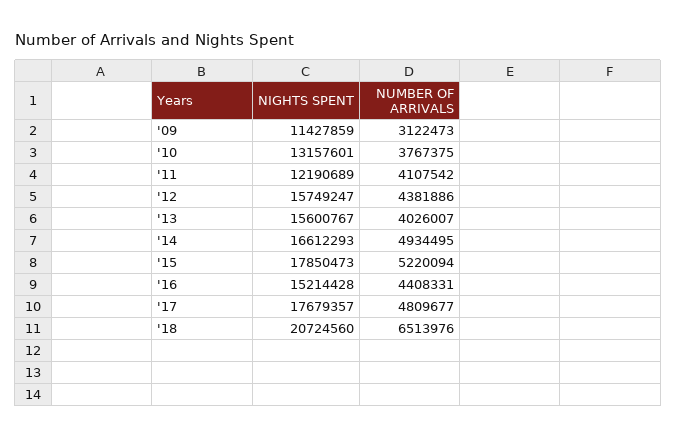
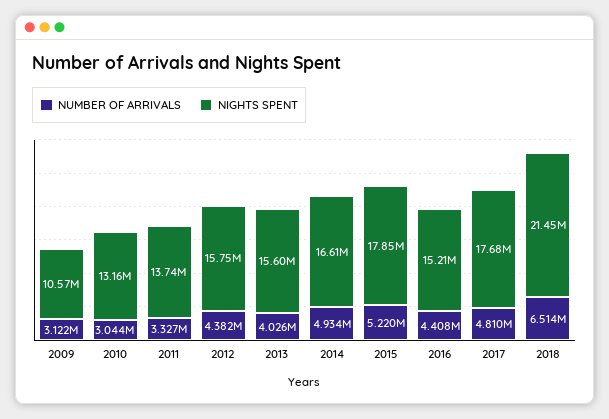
  {
    "NIGHTS SPENT": {
-     "'09": 11427859,
+     "'09": 10570000,
      "'10": 13157601,
-     "'11": 12190689,
+     "'11": 13740000,
      "'12": 15749247,
      "'13": 15600767,
      "'14": 16612293,
      "'15": 17850473,
      "'16": 15214428,
      "'17": 17679357,
-     "'18": 20724560
+     "'18": 21450000
    },
    "NUMBER OF ARRIVALS": {
      "'09": 3122473,
-     "'10": 3767375,
+     "'10": 3044000,
-     "'11": 4107542,
+     "'11": 3327000,
      "'12": 4381886,
      "'13": 4026007,
      "'14": 4934495,
      "'15": 5220094,
      "'16": 4408331,
      "'17": 4809677,
      "'18": 6513976
    }
  }

